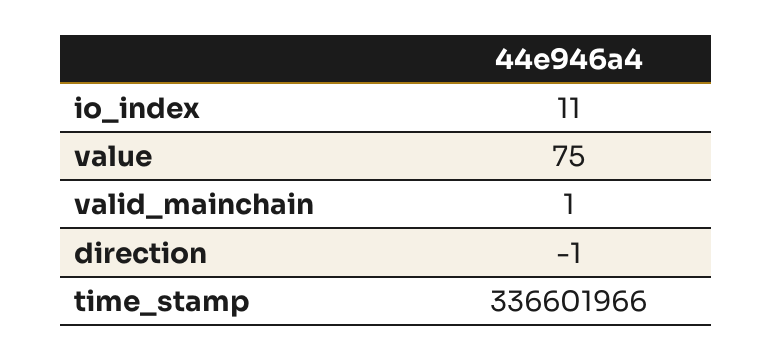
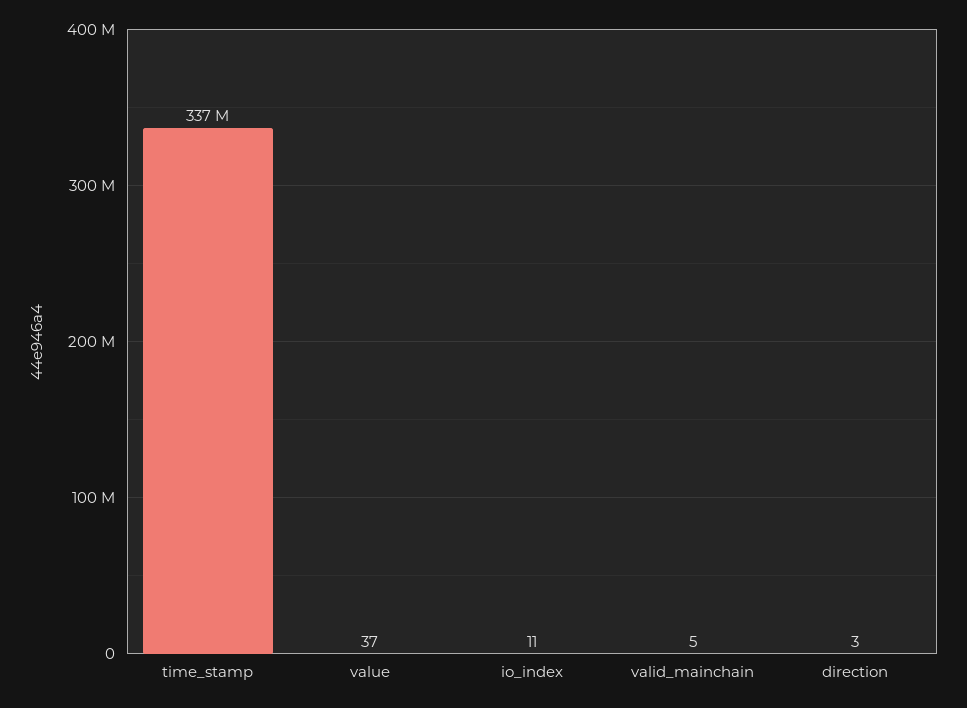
  {
    "io_index": 11,
-   "value": 75,
+   "value": 37,
-   "valid_mainchain": 1,
+   "valid_mainchain": 5,
-   "direction": -1,
+   "direction": 3,
    "time_stamp": 336601966
  }

